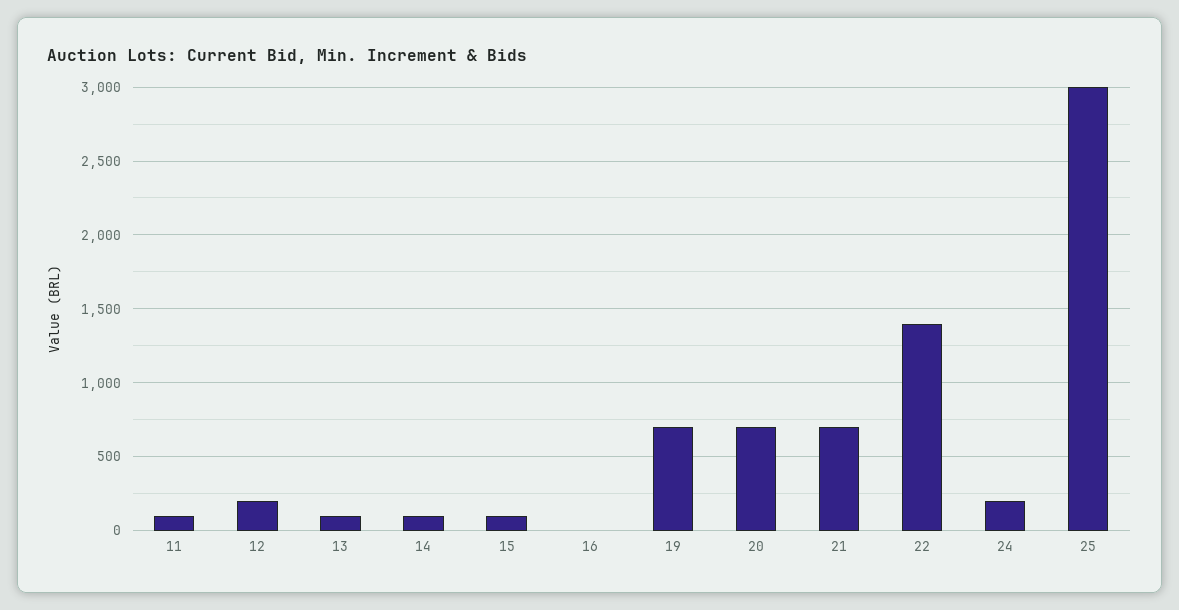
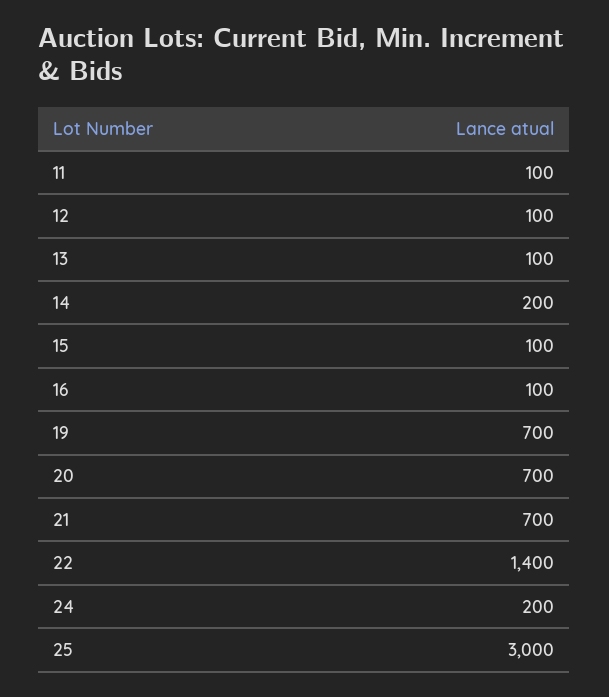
  {
    "11": 100,
-   "12": 200,
+   "12": 100,
    "13": 100,
-   "14": 100,
+   "14": 200,
    "15": 100,
-   "16": 0,
+   "16": 100,
    "19": 700,
    "20": 700,
    "21": 700,
    "22": 1400,
    "24": 200,
    "25": 3000
  }

